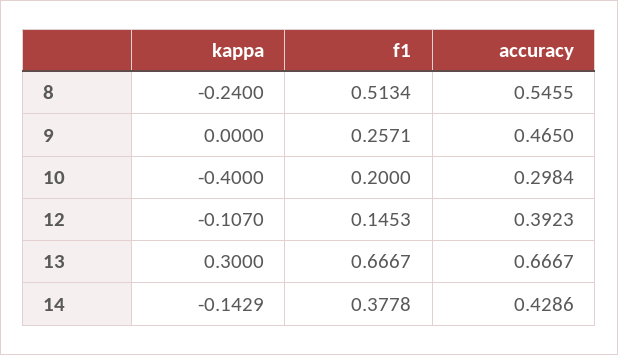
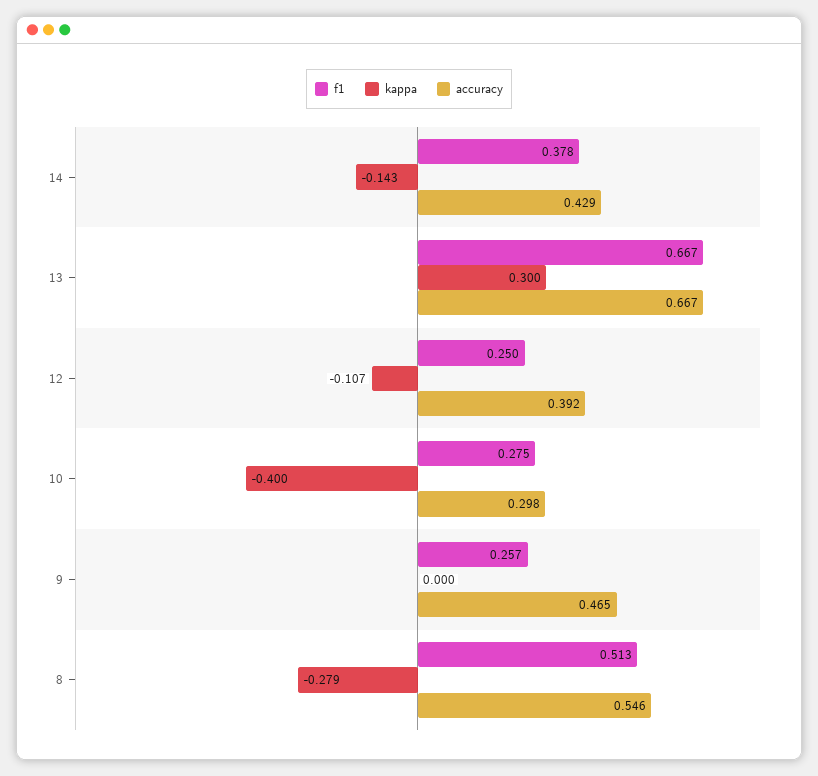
  {
    "kappa": {
-     "8": -0.24,
+     "8": -0.279,
      "9": 0,
      "10": -0.4,
      "12": -0.107,
      "13": 0.3,
      "14": -0.1429
    },
    "f1": {
      "8": 0.5134,
      "9": 0.2571,
-     "10": 0.2,
+     "10": 0.275,
-     "12": 0.1453,
+     "12": 0.25,
      "13": 0.6667,
      "14": 0.3778
    },
    "accuracy": {
      "8": 0.5455,
      "9": 0.465,
      "10": 0.2984,
      "12": 0.3923,
      "13": 0.6667,
      "14": 0.4286
    }
  }

